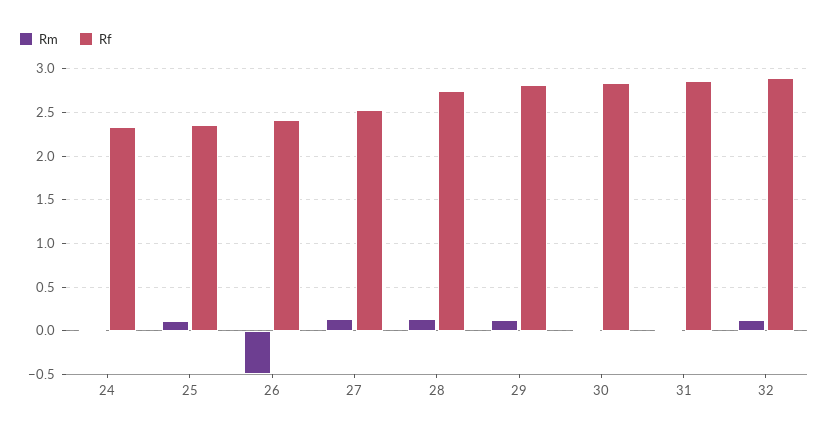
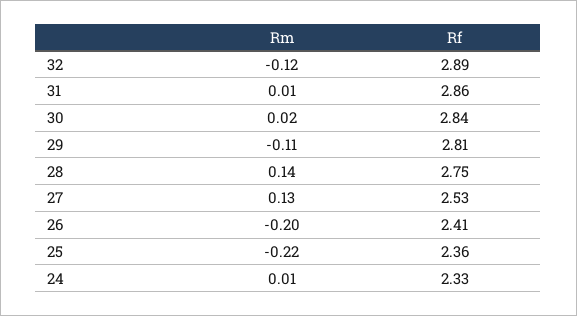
  {
    "Rm": {
      "24": 0.01,
-     "25": 0.1,
+     "25": -0.22,
-     "26": -0.5,
+     "26": -0.2,
      "27": 0.13,
      "28": 0.14,
-     "29": 0.1,
+     "29": -0.11,
      "30": 0.02,
      "31": 0.01,
-     "32": 0.1
+     "32": -0.12
    },
    "Rf": {
      "24": 2.33,
      "25": 2.36,
      "26": 2.41,
      "27": 2.53,
      "28": 2.75,
      "29": 2.81,
      "30": 2.84,
      "31": 2.86,
      "32": 2.89
    }
  }

